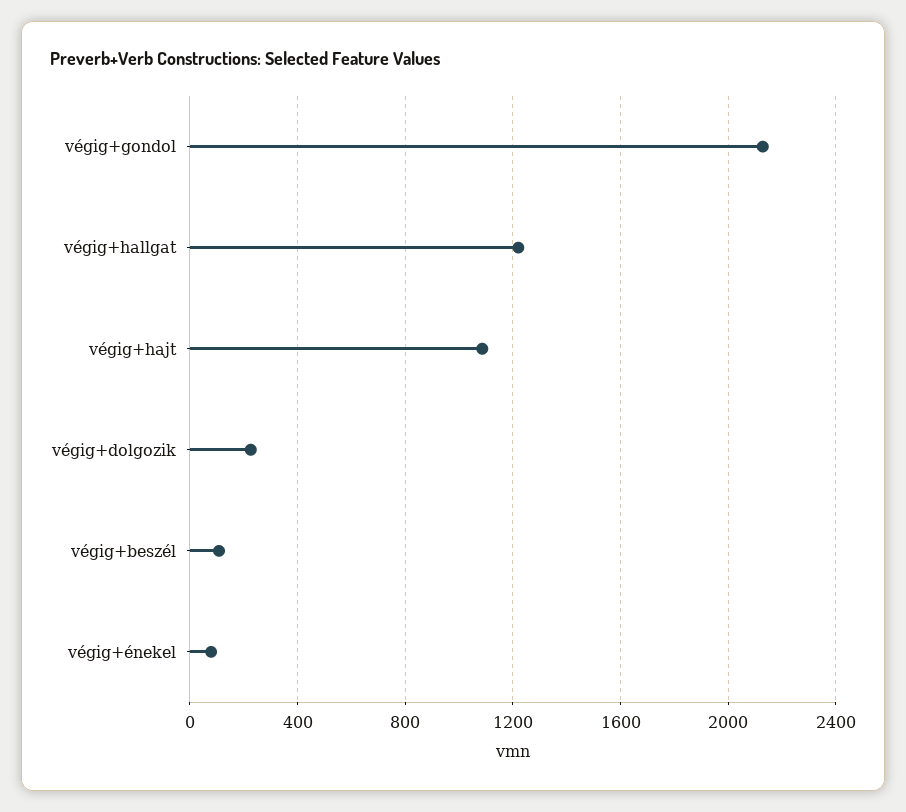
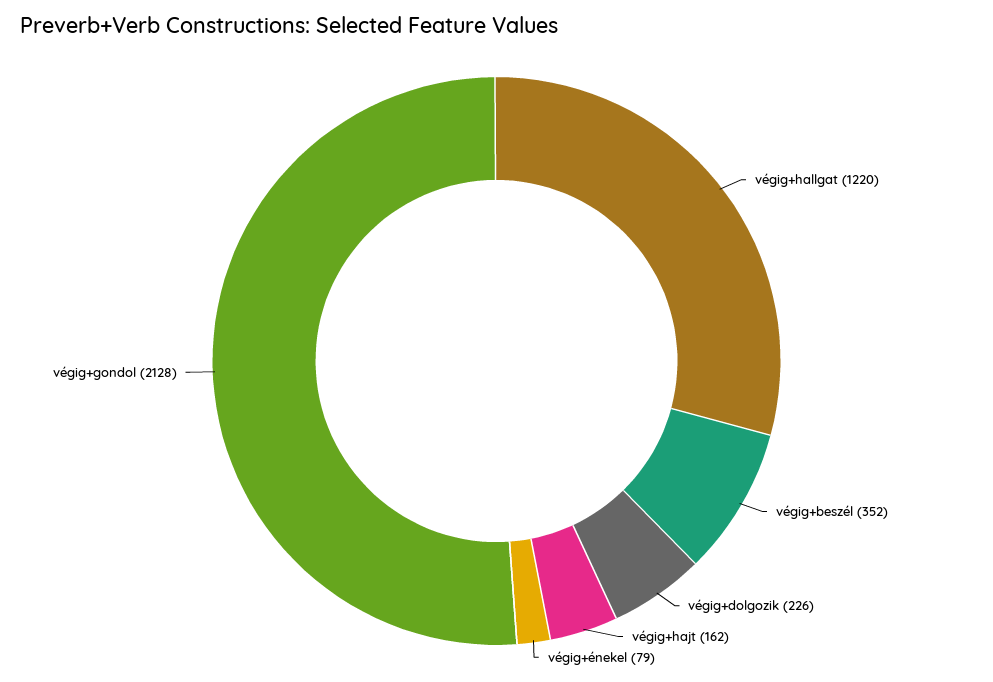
  {
    "végig+gondol": 2128,
    "végig+hallgat": 1220,
-   "végig+hajt": 1100,
+   "végig+hajt": 162,
    "végig+dolgozik": 226,
-   "végig+beszél": 100,
+   "végig+beszél": 352,
    "végig+énekel": 79
  }

